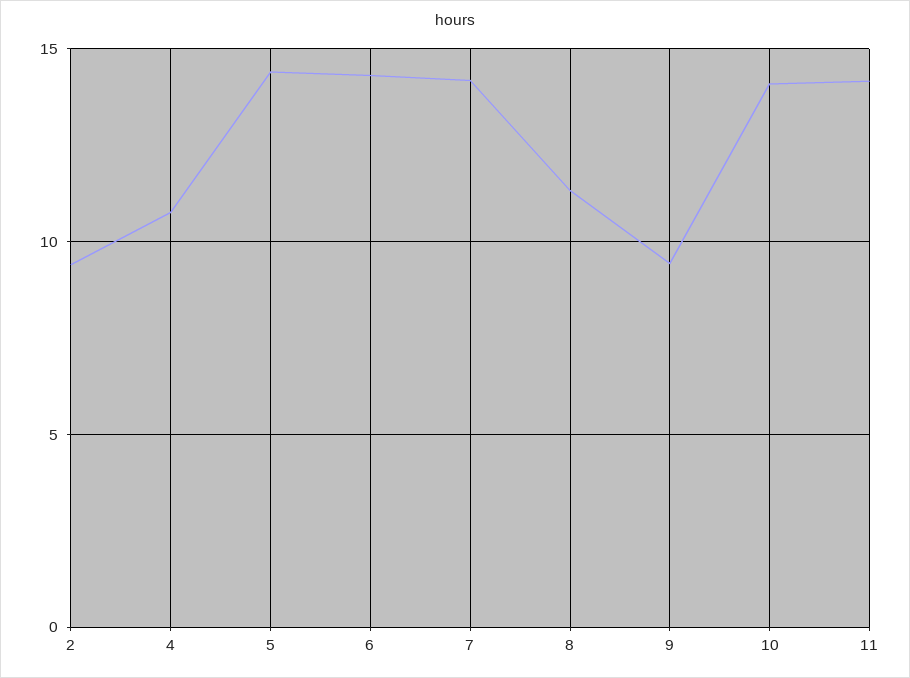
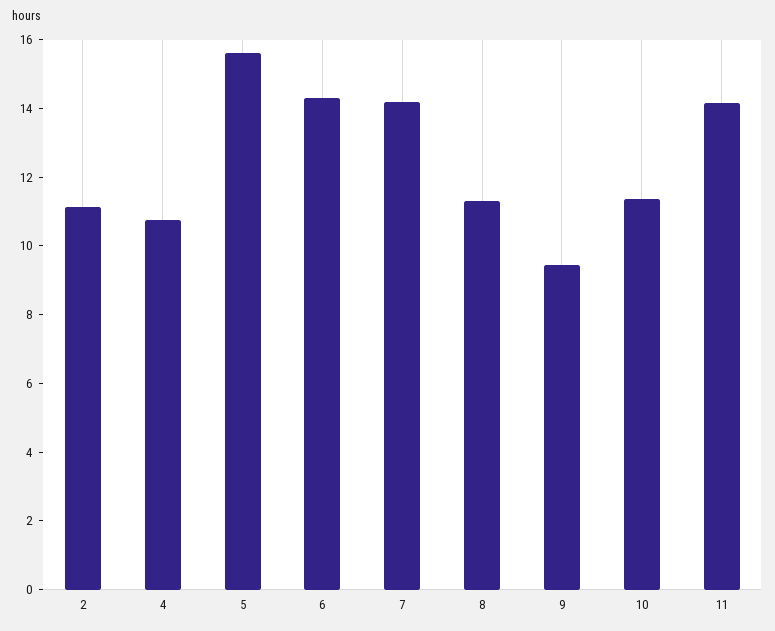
  {
-   "2": 9.5,
+   "2": 11,
    "4": 11,
-   "5": 14.5,
+   "5": 15.5,
    "6": 14.5,
    "7": 14,
    "8": 11.5,
    "9": 9.5,
-   "10": 14,
+   "10": 11.5,
    "11": 14
  }

